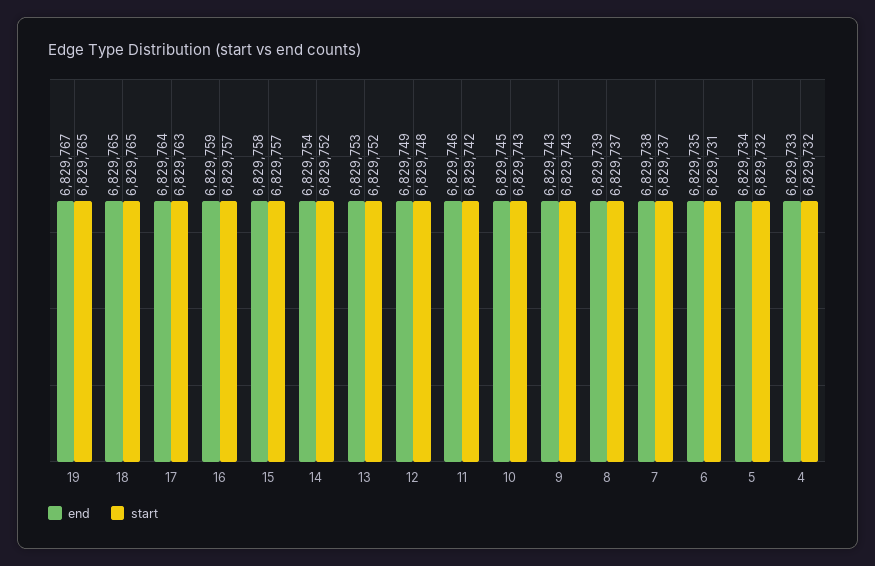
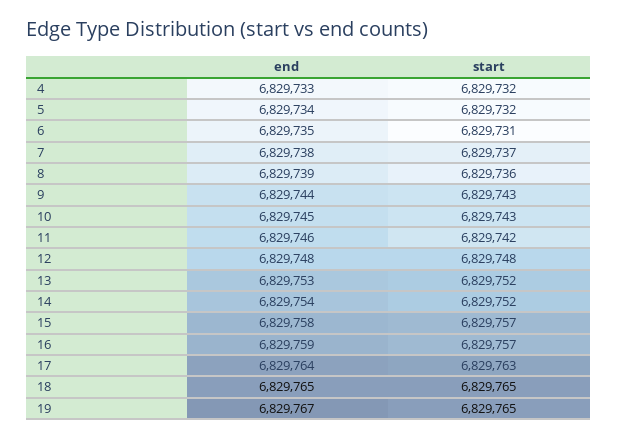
  {
    "end": {
      "19": 6829767,
      "18": 6829765,
      "17": 6829764,
      "16": 6829759,
      "15": 6829758,
      "14": 6829754,
      "13": 6829753,
-     "12": 6829749,
+     "12": 6829748,
      "11": 6829746,
      "10": 6829745,
-     "9": 6829743,
+     "9": 6829744,
      "8": 6829739,
      "7": 6829738,
      "6": 6829735,
      "5": 6829734,
      "4": 6829733
    },
    "start": {
      "19": 6829765,
      "18": 6829765,
      "17": 6829763,
      "16": 6829757,
      "15": 6829757,
      "14": 6829752,
      "13": 6829752,
      "12": 6829748,
      "11": 6829742,
      "10": 6829743,
      "9": 6829743,
-     "8": 6829737,
+     "8": 6829736,
      "7": 6829737,
      "6": 6829731,
      "5": 6829732,
      "4": 6829732
    }
  }

